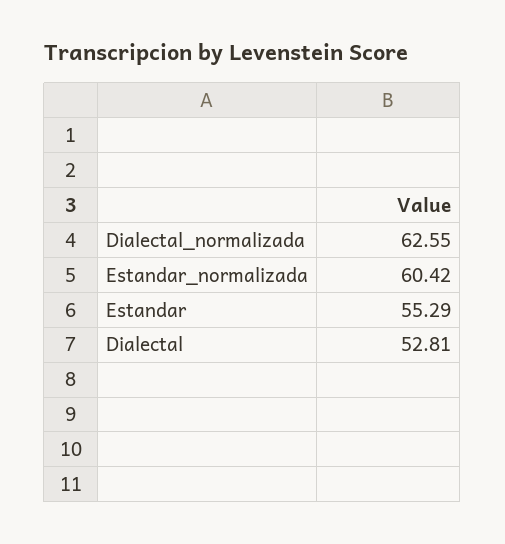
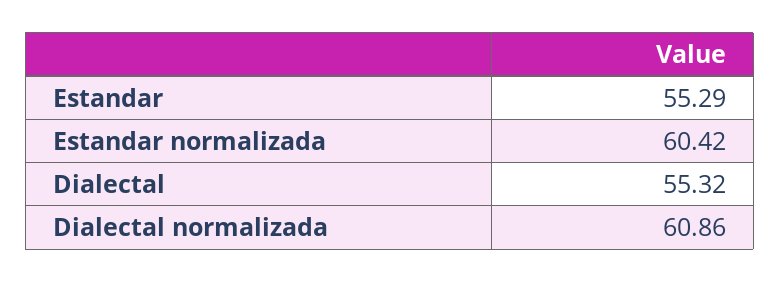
  {
-   "Dialectal_normalizada": 62.55,
+   "Dialectal_normalizada": 60.86,
    "Estandar_normalizada": 60.42,
    "Estandar": 55.29,
-   "Dialectal": 52.81
+   "Dialectal": 55.32
  }

